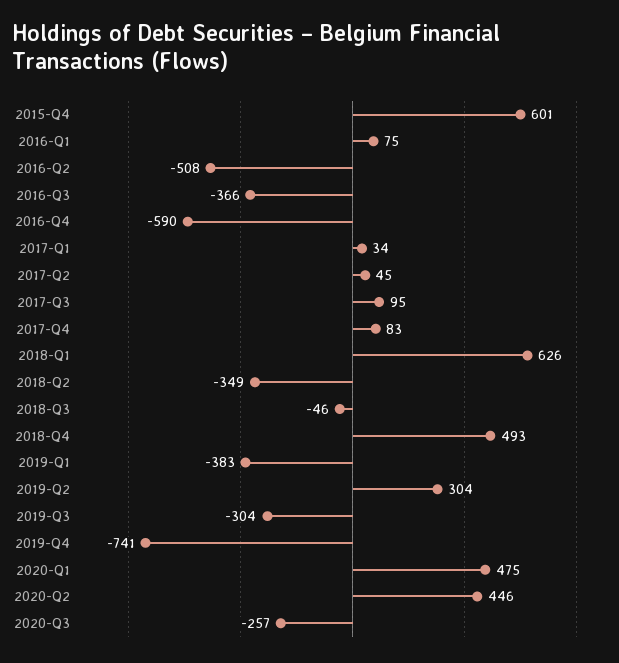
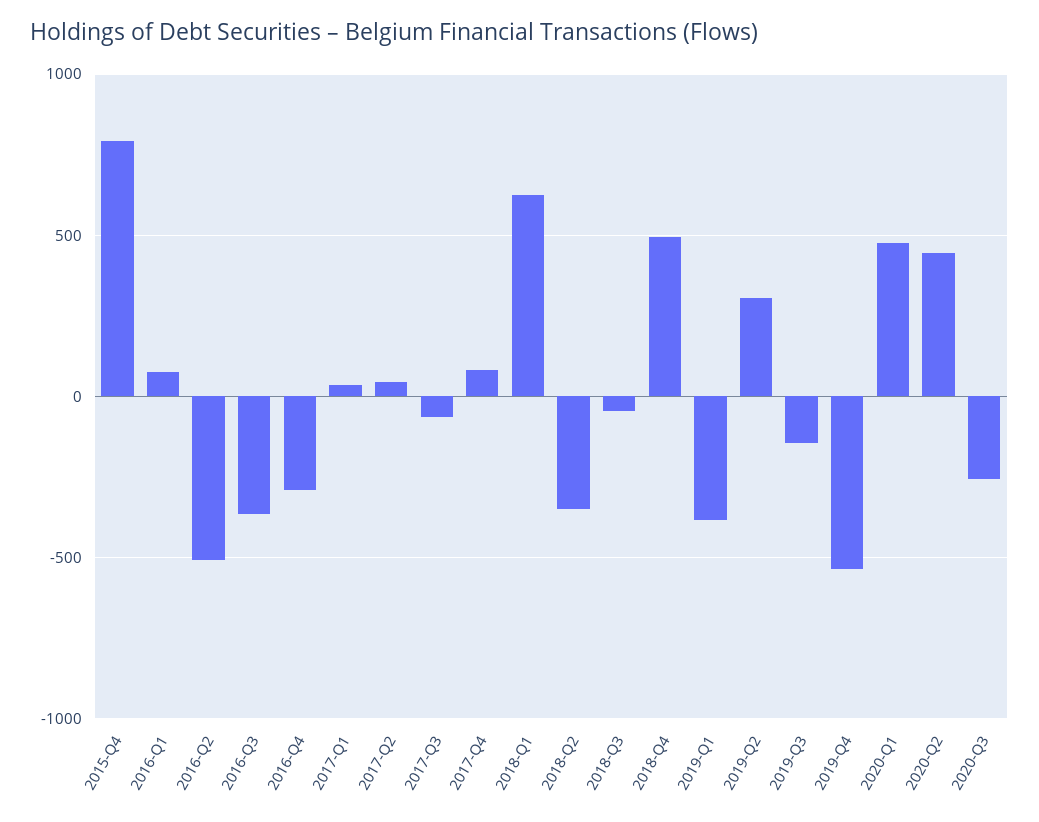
  {
-   "2015-Q4": 601,
+   "2015-Q4": 800,
    "2016-Q1": 75,
    "2016-Q2": -508,
    "2016-Q3": -366,
-   "2016-Q4": -590,
+   "2016-Q4": -300,
    "2017-Q1": 34,
    "2017-Q2": 45,
-   "2017-Q3": 95,
+   "2017-Q3": -50,
    "2017-Q4": 83,
    "2018-Q1": 626,
    "2018-Q2": -349,
    "2018-Q3": -46,
    "2018-Q4": 493,
    "2019-Q1": -383,
    "2019-Q2": 304,
-   "2019-Q3": -304,
+   "2019-Q3": -150,
-   "2019-Q4": -741,
+   "2019-Q4": -550,
    "2020-Q1": 475,
    "2020-Q2": 446,
    "2020-Q3": -257
  }

